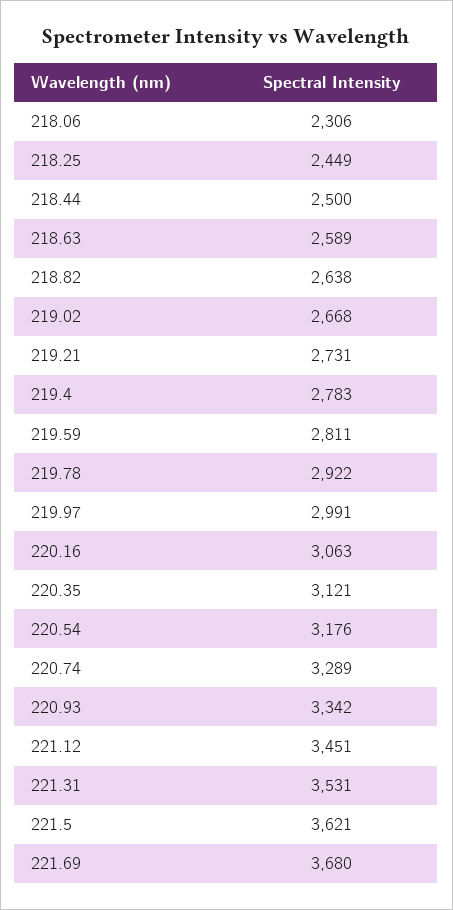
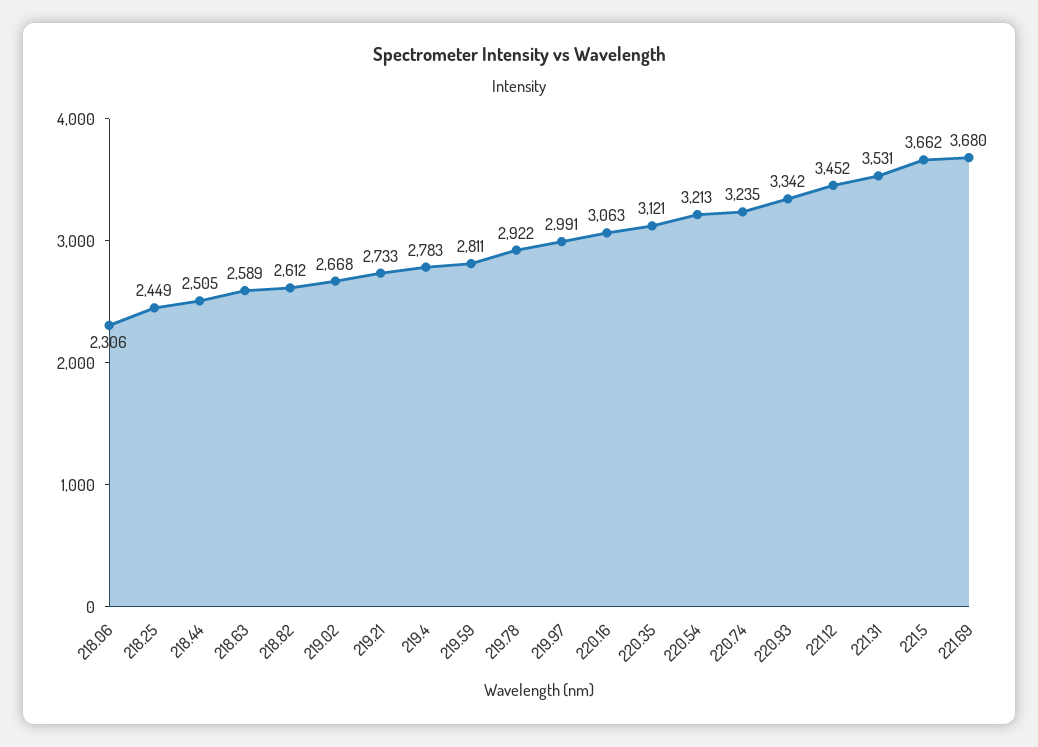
  {
    "218.06": 2306,
    "218.25": 2449,
-   "218.44": 2500,
+   "218.44": 2505,
    "218.63": 2589,
-   "218.82": 2638,
+   "218.82": 2612,
    "219.02": 2668,
-   "219.21": 2731,
+   "219.21": 2733,
    "219.4": 2783,
    "219.59": 2811,
    "219.78": 2922,
    "219.97": 2991,
    "220.16": 3063,
    "220.35": 3121,
-   "220.54": 3176,
+   "220.54": 3213,
-   "220.74": 3289,
+   "220.74": 3235,
    "220.93": 3342,
-   "221.12": 3451,
+   "221.12": 3452,
    "221.31": 3531,
-   "221.5": 3621,
+   "221.5": 3662,
    "221.69": 3680
  }

